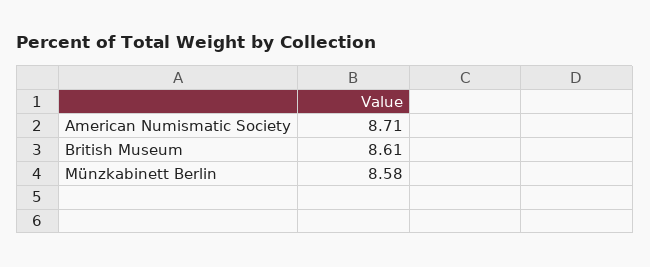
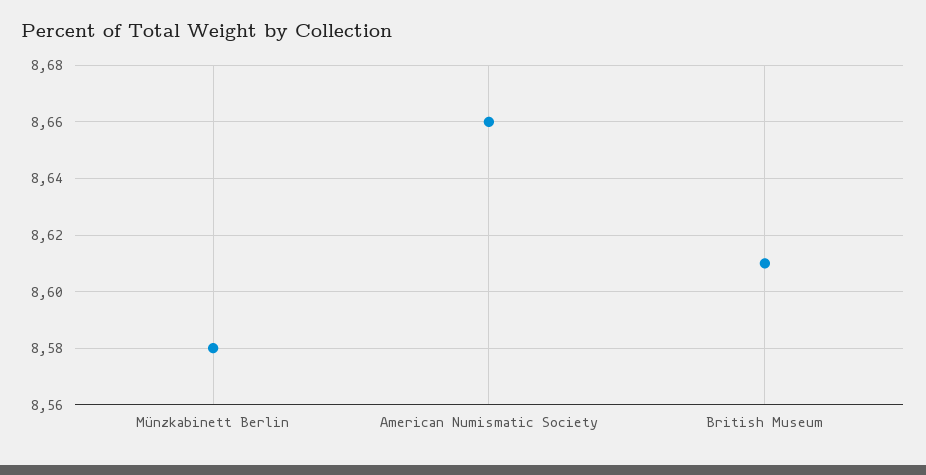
  {
-   "American Numismatic Society": 8.71,
+   "American Numismatic Society": 8.66,
    "British Museum": 8.61,
    "Münzkabinett Berlin": 8.58
  }

